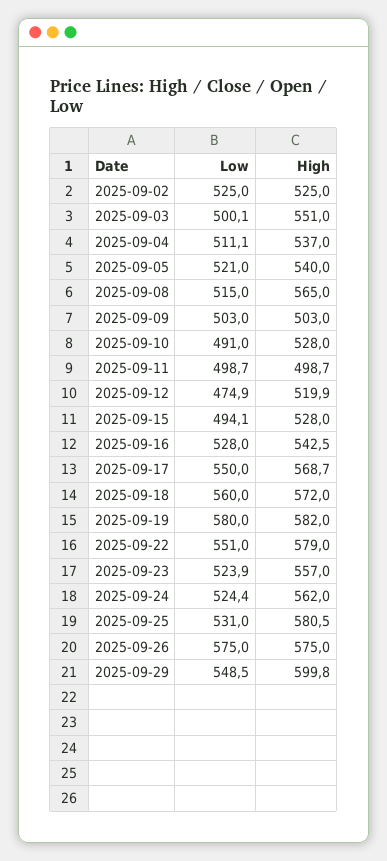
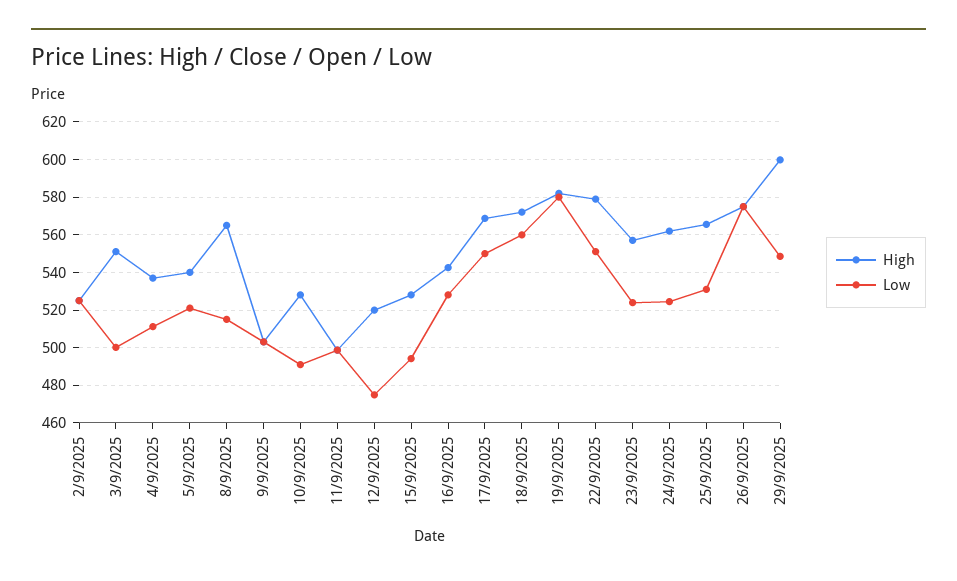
  {
    "Low": {
      "2025-09-02": 525,
      "2025-09-03": 500.1,
      "2025-09-04": 511.1,
      "2025-09-05": 521,
      "2025-09-08": 515,
      "2025-09-09": 503,
      "2025-09-10": 491,
      "2025-09-11": 498.7,
      "2025-09-12": 474.9,
      "2025-09-15": 494.1,
      "2025-09-16": 528,
      "2025-09-17": 550,
      "2025-09-18": 560,
      "2025-09-19": 580,
      "2025-09-22": 551,
      "2025-09-23": 523.9,
      "2025-09-24": 524.4,
      "2025-09-25": 531,
      "2025-09-26": 575,
      "2025-09-29": 548.5
    },
    "High": {
      "2025-09-02": 525,
      "2025-09-03": 551,
      "2025-09-04": 537,
      "2025-09-05": 540,
      "2025-09-08": 565,
      "2025-09-09": 503,
      "2025-09-10": 528,
      "2025-09-11": 498.7,
      "2025-09-12": 519.9,
      "2025-09-15": 528,
      "2025-09-16": 542.5,
      "2025-09-17": 568.7,
      "2025-09-18": 572,
      "2025-09-19": 582,
      "2025-09-22": 579,
      "2025-09-23": 557,
      "2025-09-24": 562,
-     "2025-09-25": 580.5,
+     "2025-09-25": 565,
      "2025-09-26": 575,
      "2025-09-29": 599.8
    }
  }

